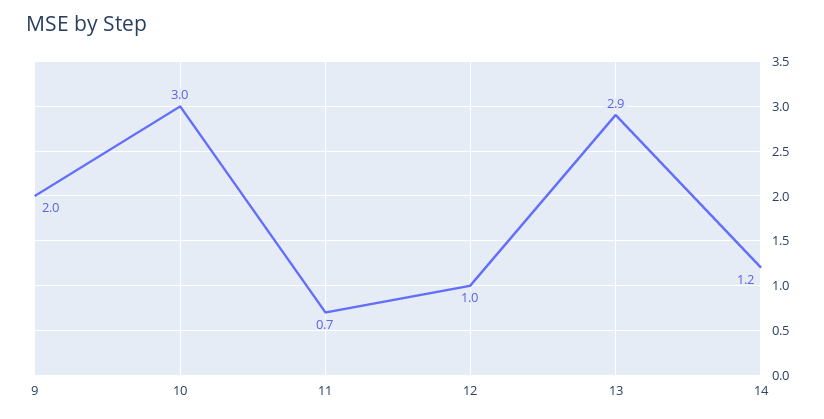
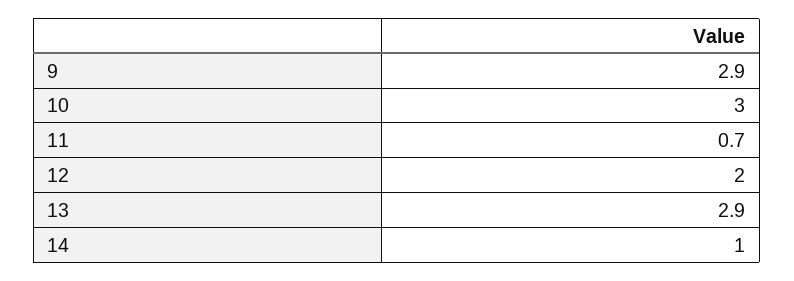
  {
-   "9": 2,
+   "9": 2.9,
    "10": 3,
    "11": 0.7,
-   "12": 1,
+   "12": 2,
    "13": 2.9,
-   "14": 1.2
+   "14": 1
  }

